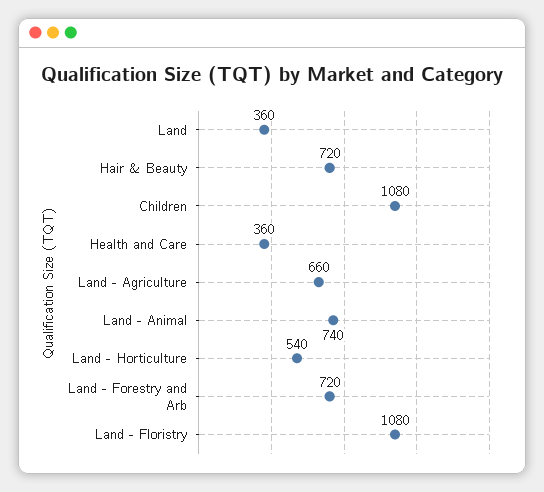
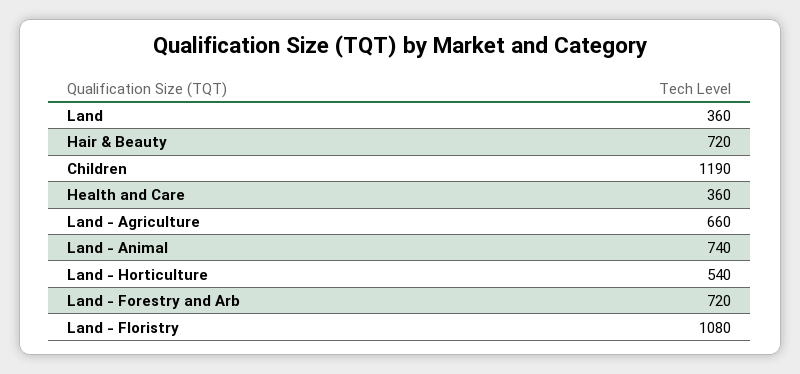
  {
    "Land": 360,
    "Hair & Beauty": 720,
-   "Children": 1080,
+   "Children": 1190,
    "Health and Care": 360,
    "Land - Agriculture": 660,
    "Land - Animal": 740,
    "Land - Horticulture": 540,
    "Land - Forestry and Arb": 720,
    "Land - Floristry": 1080
  }

